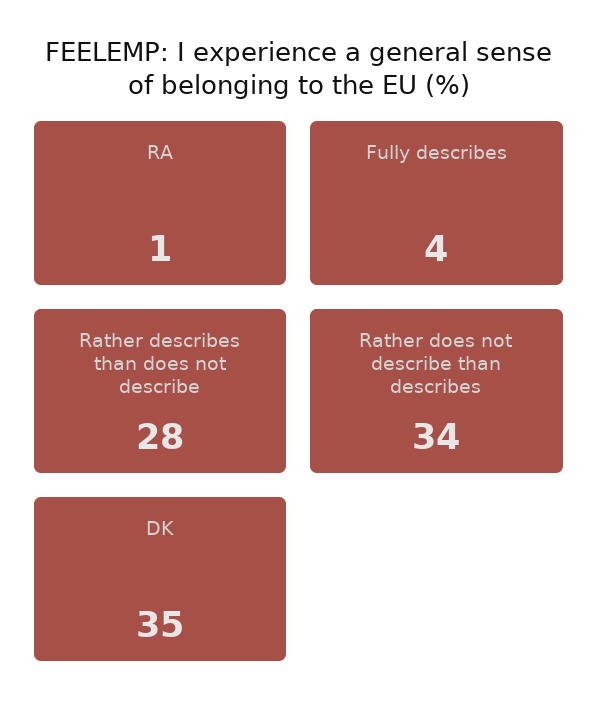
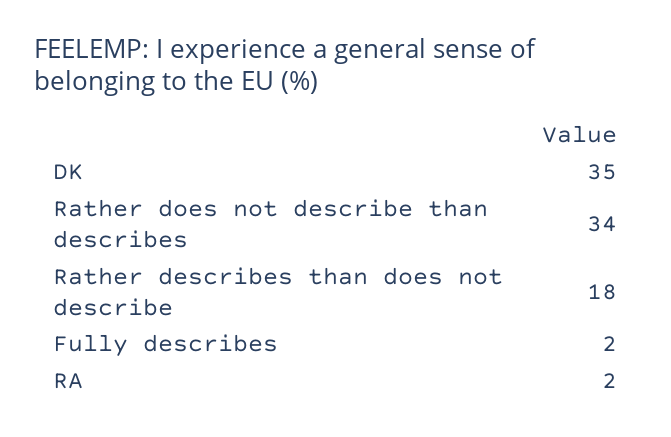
  {
-   "RA": 1,
+   "RA": 2,
-   "Fully describes": 4,
+   "Fully describes": 2,
-   "Rather describes than does not describe": 28,
+   "Rather describes than does not describe": 18,
    "Rather does not describe than describes": 34,
    "DK": 35
  }

